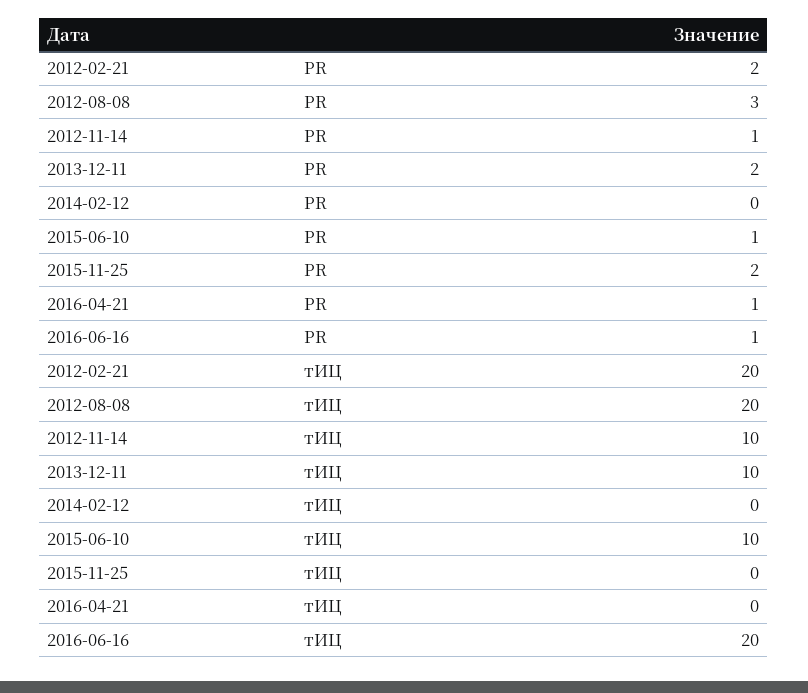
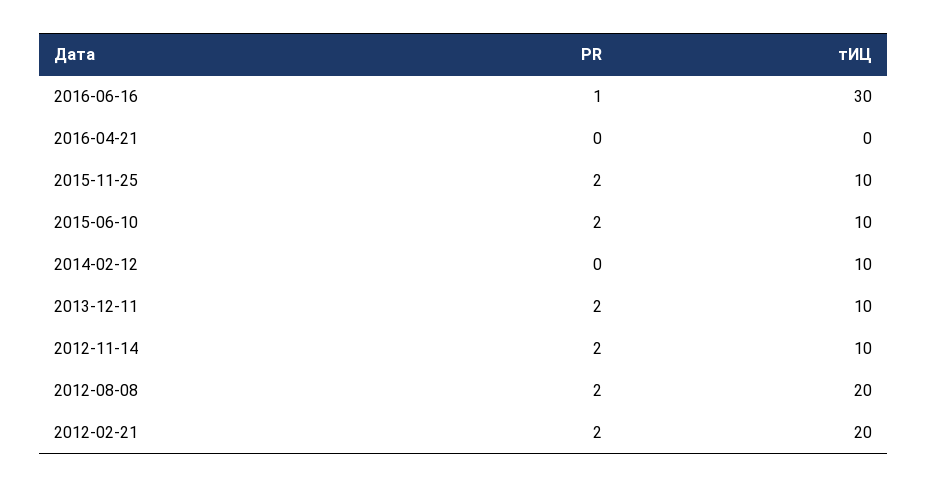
  {
    "2012-02-21": {
      "PR": 2,
      "тИЦ": 20
    },
    "2012-08-08": {
-     "PR": 3,
+     "PR": 2,
      "тИЦ": 20
    },
    "2012-11-14": {
-     "PR": 1,
+     "PR": 2,
      "тИЦ": 10
    },
    "2013-12-11": {
      "PR": 2,
      "тИЦ": 10
    },
    "2014-02-12": {
      "PR": 0,
-     "тИЦ": 0
+     "тИЦ": 10
    },
    "2015-06-10": {
-     "PR": 1,
+     "PR": 2,
      "тИЦ": 10
    },
    "2015-11-25": {
      "PR": 2,
-     "тИЦ": 0
+     "тИЦ": 10
    },
    "2016-04-21": {
-     "PR": 1,
+     "PR": 0,
      "тИЦ": 0
    },
    "2016-06-16": {
      "PR": 1,
-     "тИЦ": 20
+     "тИЦ": 30
    }
  }

